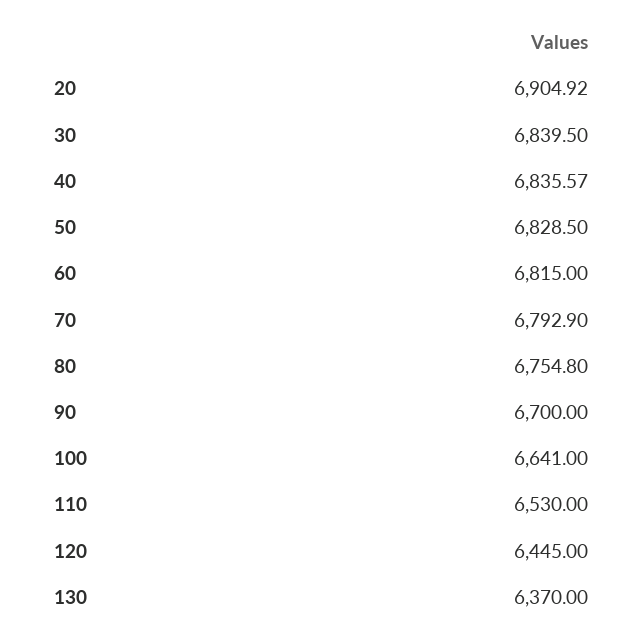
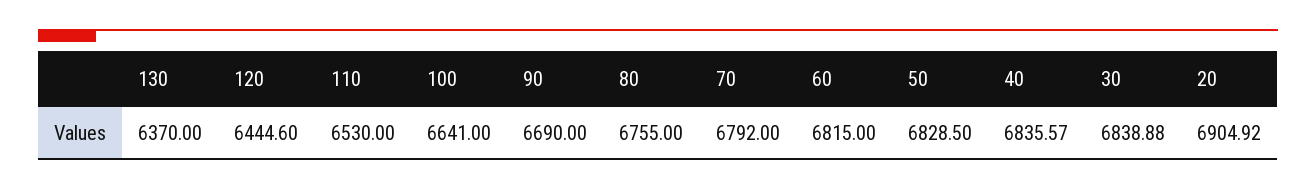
  {
    "20": 6904.92,
-   "30": 6839.5,
+   "30": 6838.88,
    "40": 6835.57,
    "50": 6828.5,
    "60": 6815,
-   "70": 6792.9,
+   "70": 6792,
-   "80": 6754.8,
+   "80": 6755,
-   "90": 6700,
+   "90": 6690,
    "100": 6641,
    "110": 6530,
-   "120": 6445,
+   "120": 6444.6,
    "130": 6370
  }

